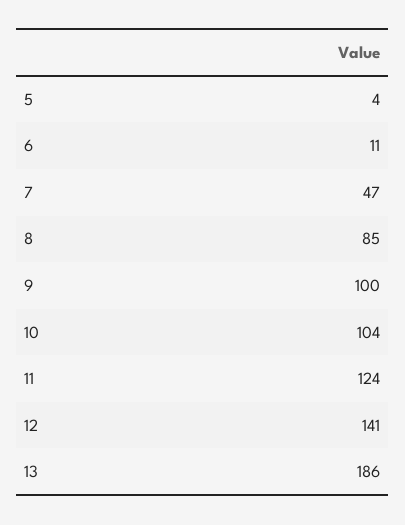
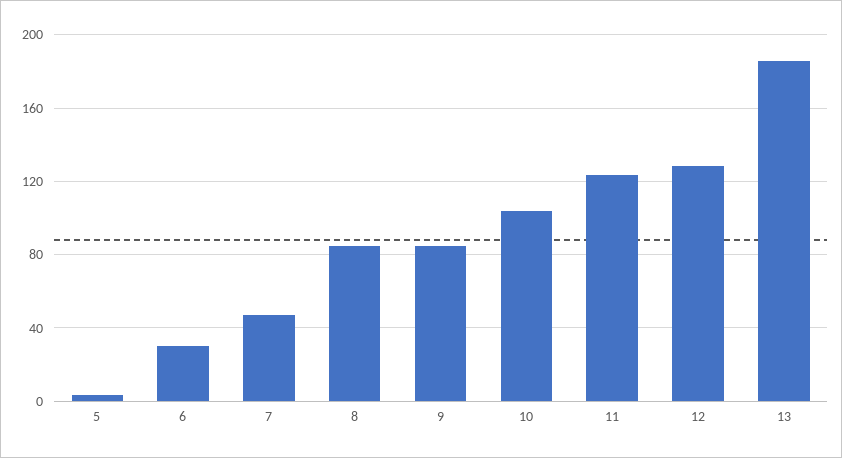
  {
    "5": 4,
-   "6": 11,
+   "6": 30,
    "7": 47,
    "8": 85,
-   "9": 100,
+   "9": 85,
    "10": 104,
    "11": 124,
-   "12": 141,
+   "12": 130,
    "13": 186
  }

